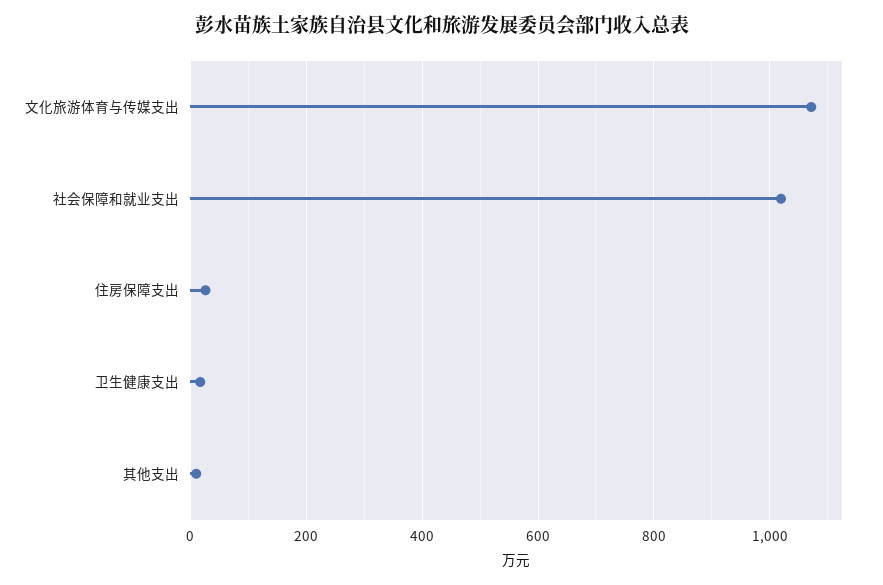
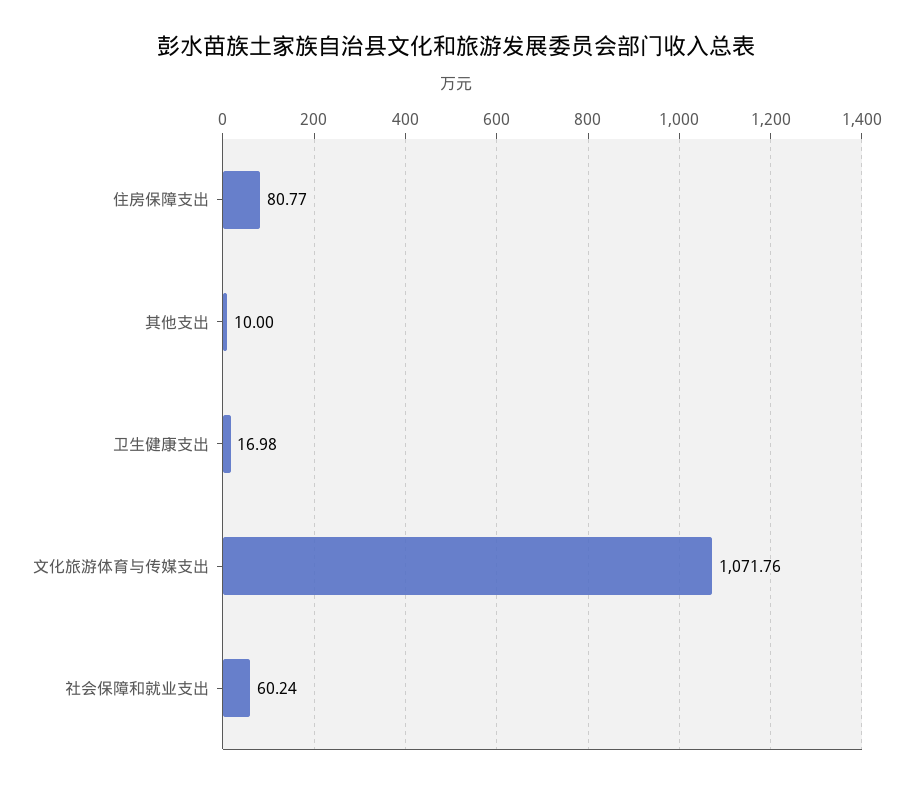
  {
    "文化旅游体育与传媒支出": 1071.76,
-   "社会保障和就业支出": 1020,
+   "社会保障和就业支出": 60.24,
-   "住房保障支出": 20,
+   "住房保障支出": 80.77,
    "卫生健康支出": 16.98,
    "其他支出": 10
  }

